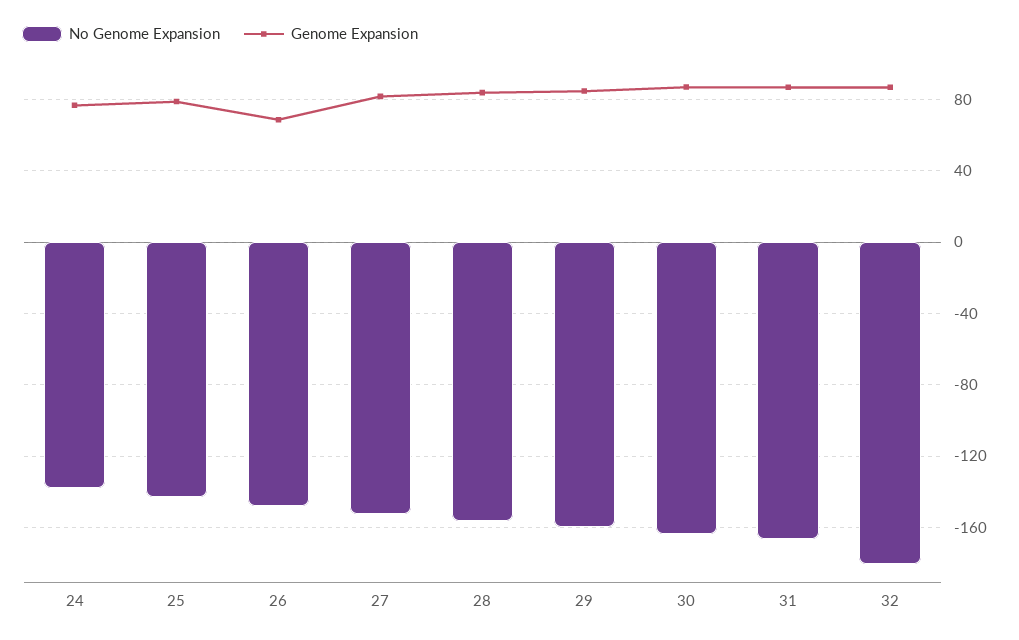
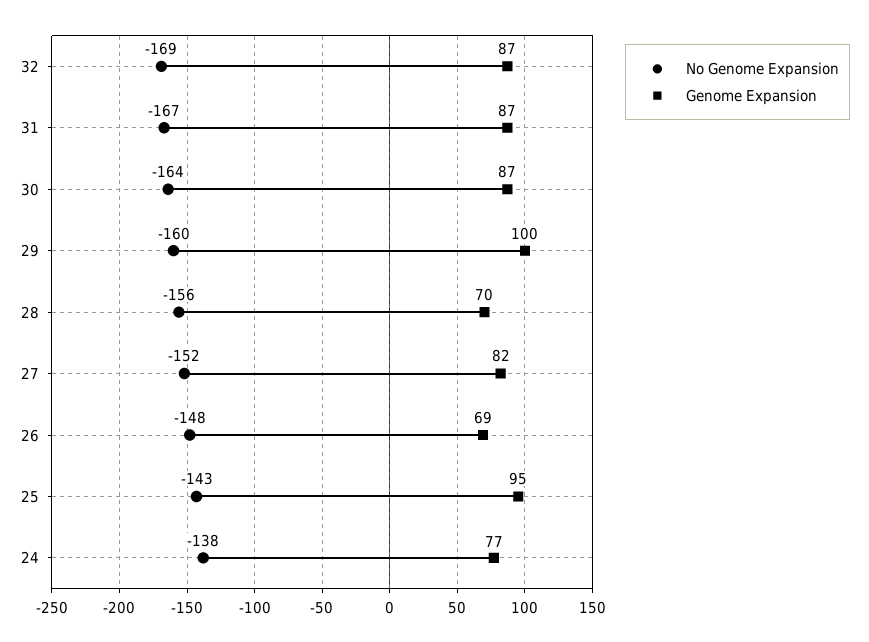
  {
    "No Genome Expansion": {
      "24": -138,
      "25": -143,
      "26": -148,
      "27": -152,
      "28": -156,
      "29": -160,
      "30": -164,
      "31": -167,
-     "32": -180
+     "32": -169
    },
    "Genome Expansion": {
      "24": 77,
-     "25": 80,
+     "25": 95,
      "26": 69,
      "27": 82,
-     "28": 85,
+     "28": 70,
-     "29": 85,
+     "29": 100,
      "30": 87,
      "31": 87,
      "32": 87
    }
  }

